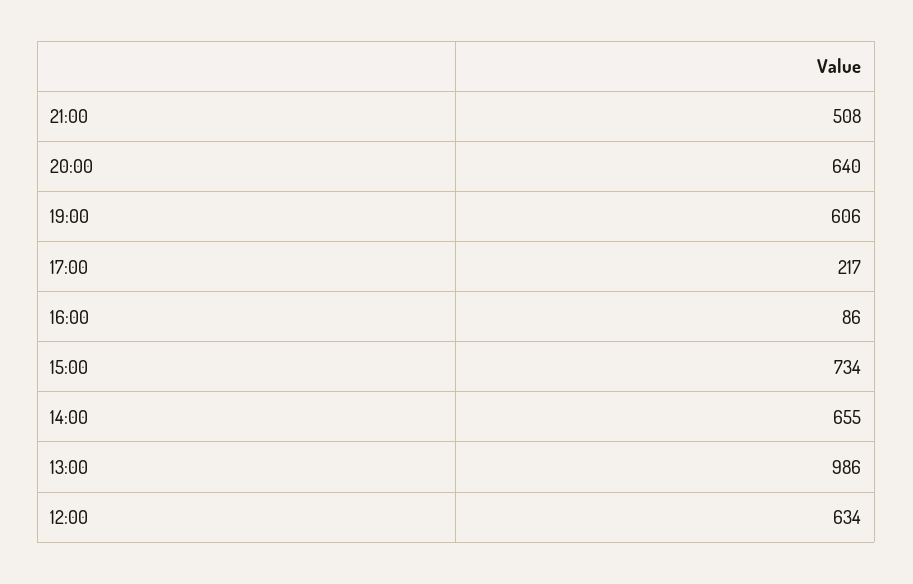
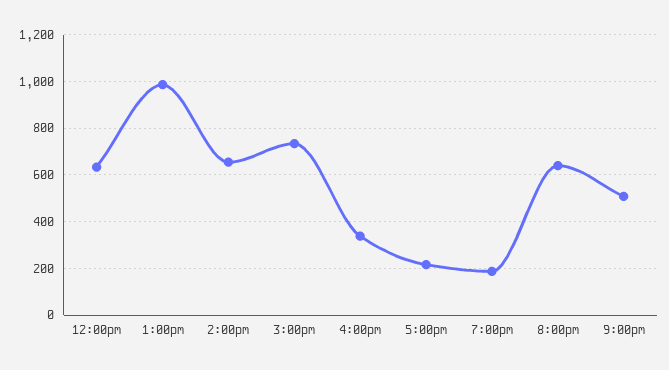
  {
    "21:00": 508,
    "20:00": 640,
-   "19:00": 606,
+   "19:00": 200,
    "17:00": 217,
-   "16:00": 86,
+   "16:00": 350,
    "15:00": 734,
    "14:00": 655,
    "13:00": 986,
    "12:00": 634
  }

